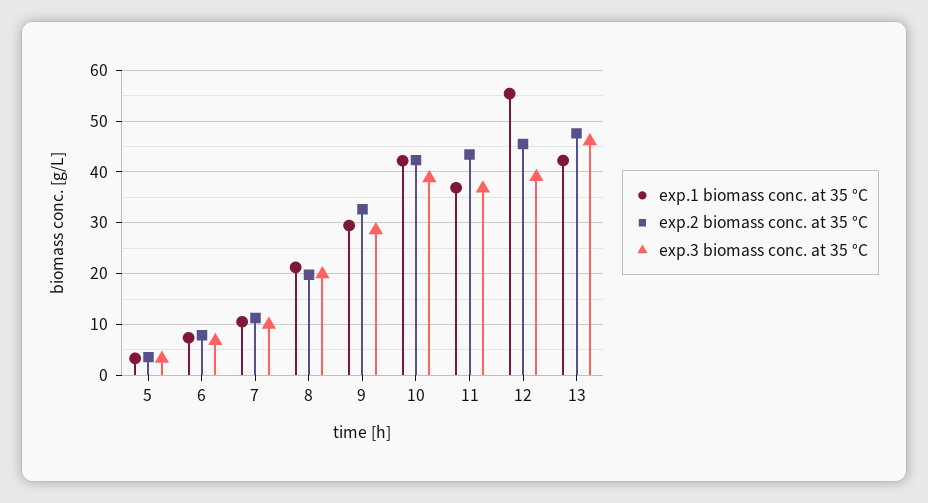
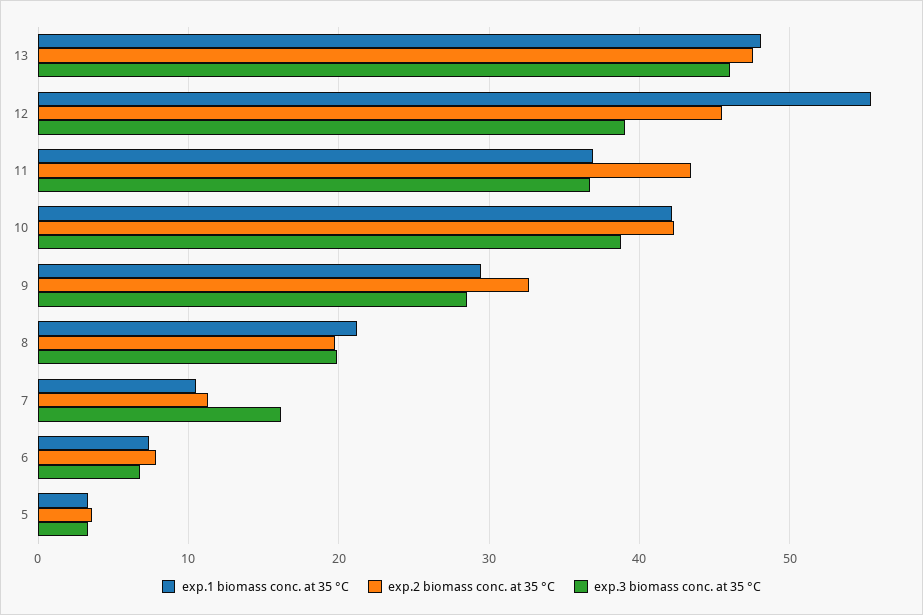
  {
    "exp.1 biomass conc. at 35 °C": {
      "5": 3,
      "6": 7,
      "7": 11,
      "8": 21,
      "9": 29,
      "10": 42,
      "11": 37,
      "12": 55,
-     "13": 42
+     "13": 48
    },
    "exp.2 biomass conc. at 35 °C": {
      "5": 4,
      "6": 8,
      "7": 11,
      "8": 20,
      "9": 33,
      "10": 42,
      "11": 43,
      "12": 46,
      "13": 48
    },
    "exp.3 biomass conc. at 35 °C": {
      "5": 3,
      "6": 7,
-     "7": 10,
+     "7": 16,
      "8": 20,
      "9": 29,
      "10": 39,
      "11": 37,
      "12": 39,
      "13": 46
    }
  }

